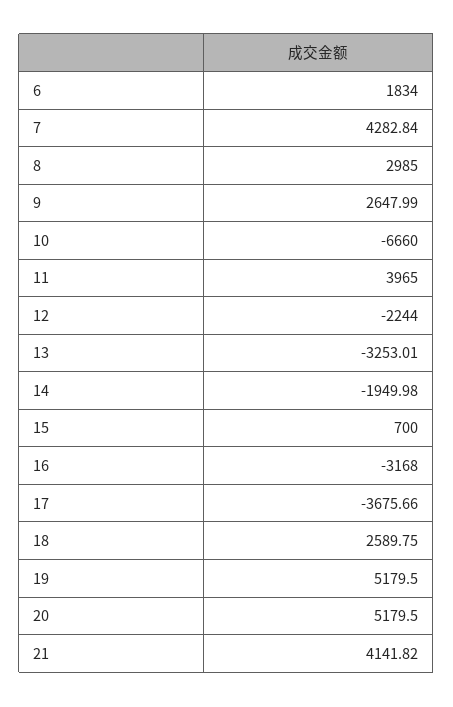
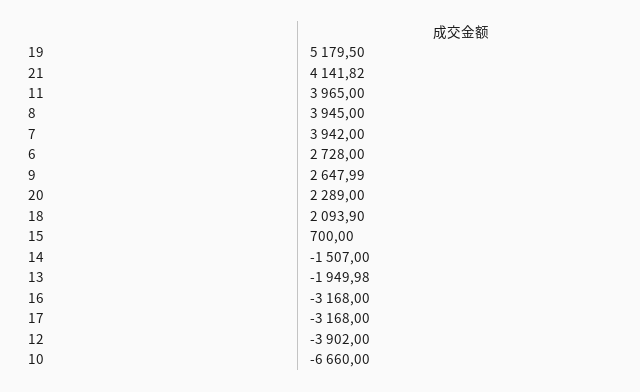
  {
-   "6": 1834,
+   "6": 2728,
-   "7": 4282.84,
+   "7": 3942,
-   "8": 2985,
+   "8": 3945,
    "9": 2647.99,
    "10": -6660,
    "11": 3965,
-   "12": -2244,
+   "12": -3902,
-   "13": -3253.01,
+   "13": -1949.98,
-   "14": -1949.98,
+   "14": -1507,
    "15": 700,
    "16": -3168,
-   "17": -3675.66,
+   "17": -3168,
-   "18": 2589.75,
+   "18": 2093.9,
    "19": 5179.5,
-   "20": 5179.5,
+   "20": 2289,
    "21": 4141.82
  }

